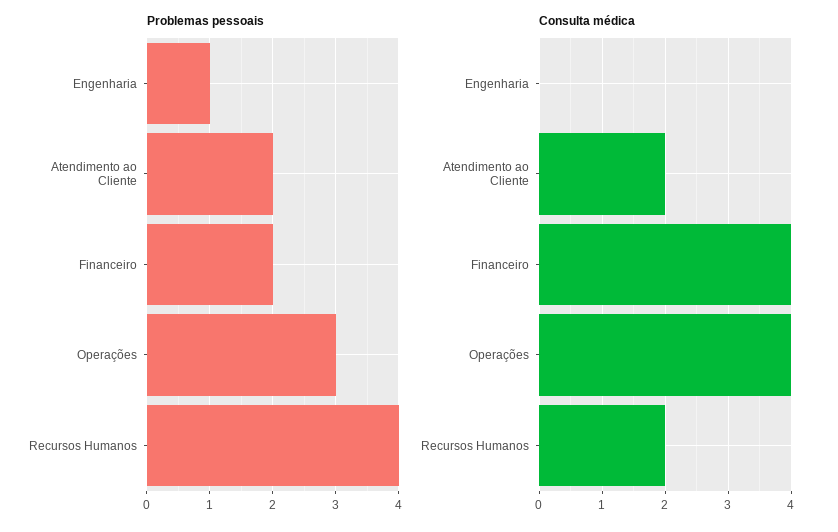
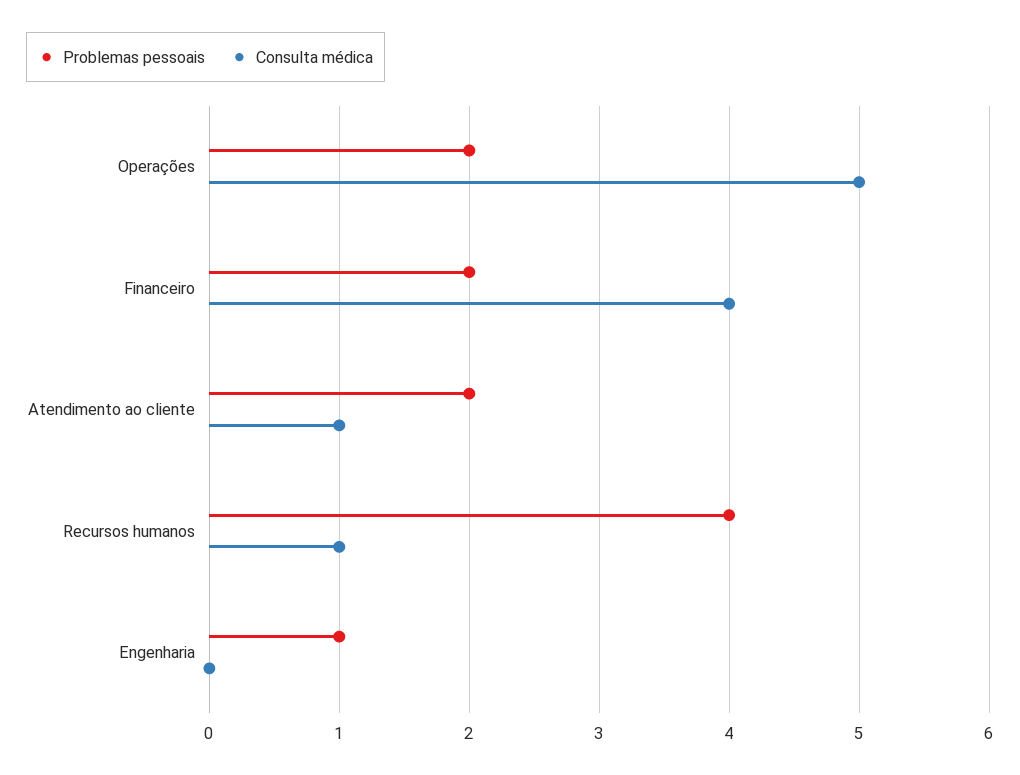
  {
    "Problemas pessoais": {
      "Engenharia": 1,
      "Atendimento ao Cliente": 2,
      "Financeiro": 2,
-     "Operações": 3,
+     "Operações": 2,
      "Recursos Humanos": 4
    },
    "Consulta médica": {
      "Engenharia": 0,
-     "Atendimento ao Cliente": 2,
+     "Atendimento ao Cliente": 1,
      "Financeiro": 4,
-     "Operações": 4,
+     "Operações": 5,
-     "Recursos Humanos": 2
+     "Recursos Humanos": 1
    }
  }

